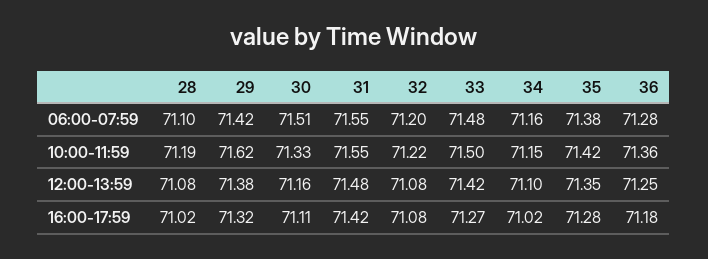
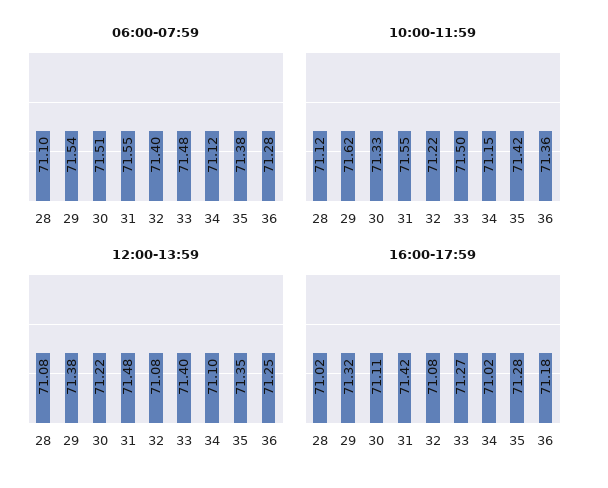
  {
    "06:00-07:59": {
      "28": 71.1,
-     "29": 71.42,
+     "29": 71.54,
      "30": 71.51,
      "31": 71.55,
-     "32": 71.2,
+     "32": 71.4,
      "33": 71.48,
-     "34": 71.16,
+     "34": 71.12,
      "35": 71.38,
      "36": 71.28
    },
    "10:00-11:59": {
-     "28": 71.19,
+     "28": 71.12,
      "29": 71.62,
      "30": 71.33,
      "31": 71.55,
      "32": 71.22,
      "33": 71.5,
      "34": 71.15,
      "35": 71.42,
      "36": 71.36
    },
    "12:00-13:59": {
      "28": 71.08,
      "29": 71.38,
-     "30": 71.16,
+     "30": 71.22,
      "31": 71.48,
      "32": 71.08,
-     "33": 71.42,
+     "33": 71.4,
      "34": 71.1,
      "35": 71.35,
      "36": 71.25
    },
    "16:00-17:59": {
      "28": 71.02,
      "29": 71.32,
      "30": 71.11,
      "31": 71.42,
      "32": 71.08,
      "33": 71.27,
      "34": 71.02,
      "35": 71.28,
      "36": 71.18
    }
  }

